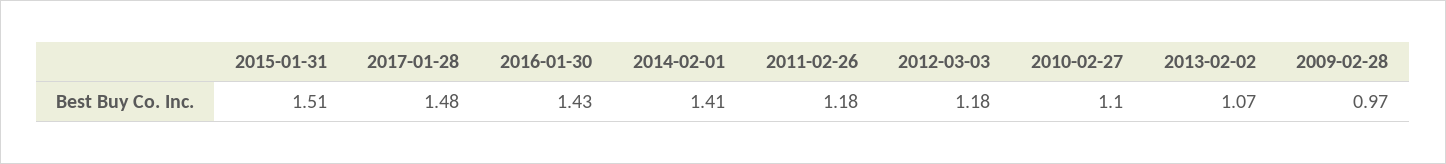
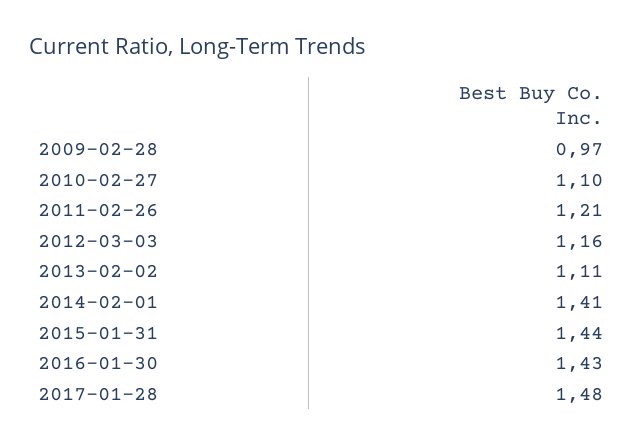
  {
-   "2015-01-31": 1.51,
+   "2015-01-31": 1.44,
    "2017-01-28": 1.48,
    "2016-01-30": 1.43,
    "2014-02-01": 1.41,
-   "2011-02-26": 1.18,
+   "2011-02-26": 1.21,
-   "2012-03-03": 1.18,
+   "2012-03-03": 1.16,
    "2010-02-27": 1.1,
-   "2013-02-02": 1.07,
+   "2013-02-02": 1.11,
    "2009-02-28": 0.97
  }

